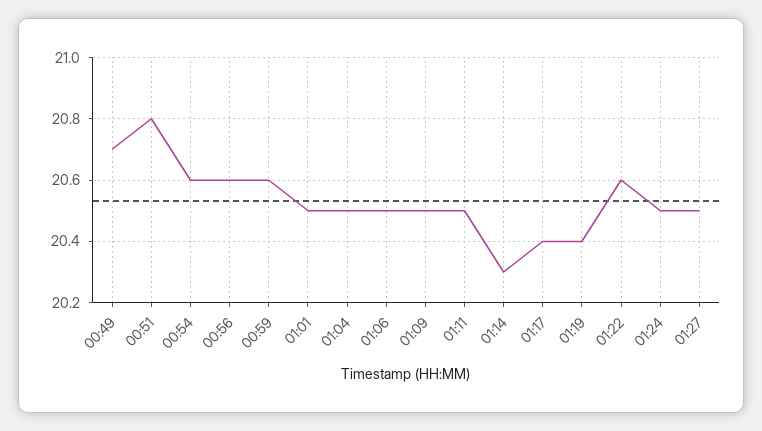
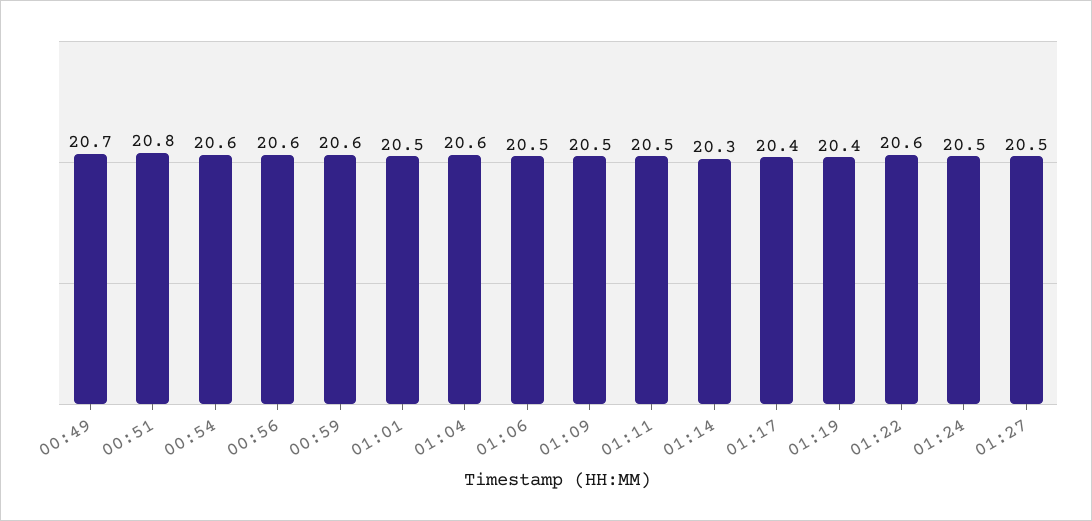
  {
    "00:49": 20.7,
    "00:51": 20.8,
    "00:54": 20.6,
    "00:56": 20.6,
    "00:59": 20.6,
    "01:01": 20.5,
-   "01:04": 20.5,
+   "01:04": 20.6,
    "01:06": 20.5,
    "01:09": 20.5,
    "01:11": 20.5,
    "01:14": 20.3,
    "01:17": 20.4,
    "01:19": 20.4,
    "01:22": 20.6,
    "01:24": 20.5,
    "01:27": 20.5
  }

